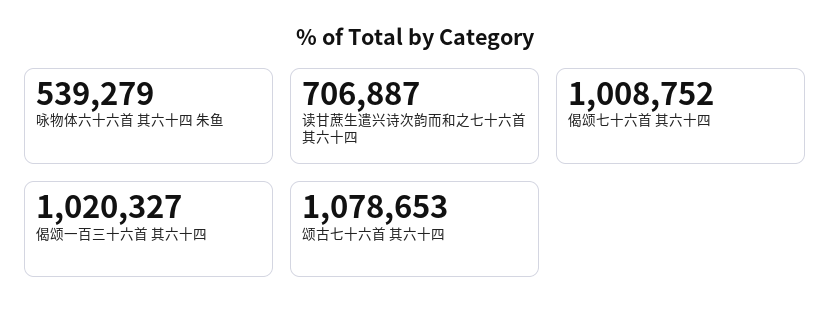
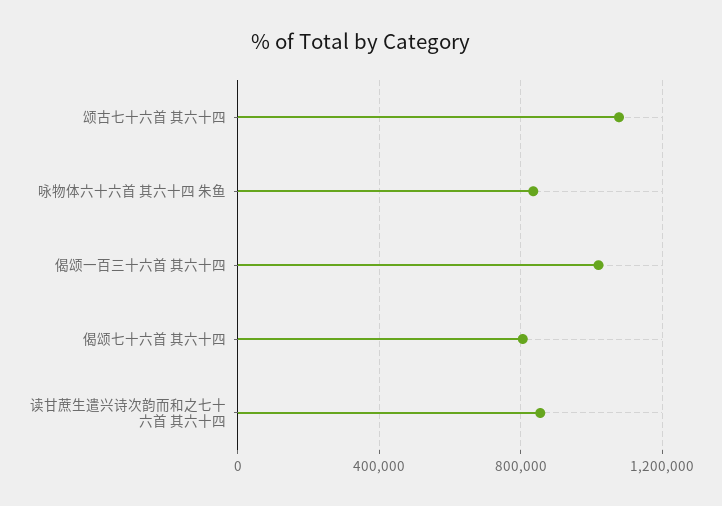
  {
-   "咏物体六十六首 其六十四 朱鱼": 539279,
+   "咏物体六十六首 其六十四 朱鱼": 850000,
-   "读甘蔗生遣兴诗次韵而和之七十六首 其六十四": 706887,
+   "读甘蔗生遣兴诗次韵而和之七十六首 其六十四": 850000,
-   "偈颂七十六首 其六十四": 1008752,
+   "偈颂七十六首 其六十四": 800000,
    "偈颂一百三十六首 其六十四": 1020327,
    "颂古七十六首 其六十四": 1078653
  }

